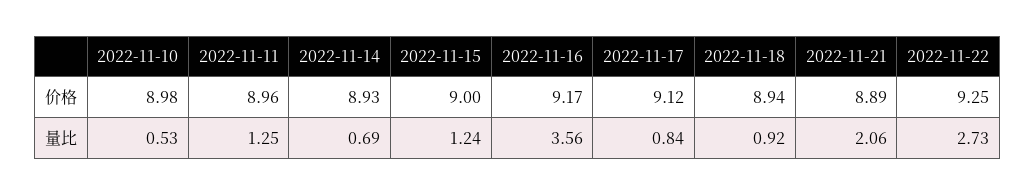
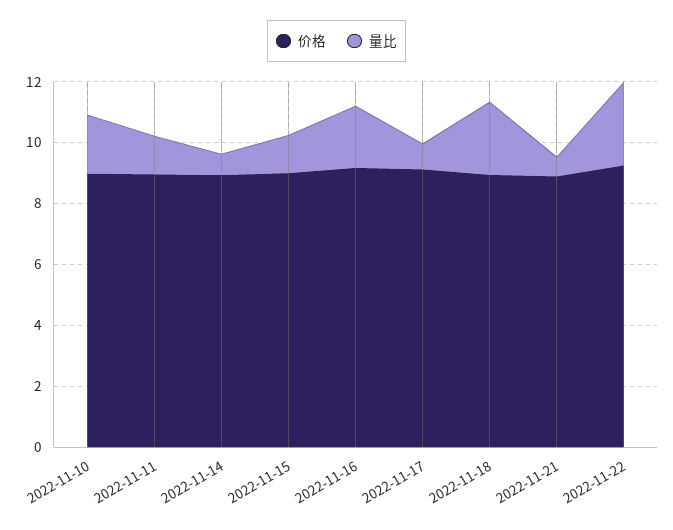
  {
    "价格": {
      "2022-11-10": 8.98,
      "2022-11-11": 8.96,
      "2022-11-14": 8.93,
      "2022-11-15": 9,
      "2022-11-16": 9.17,
      "2022-11-17": 9.12,
      "2022-11-18": 8.94,
      "2022-11-21": 8.89,
      "2022-11-22": 9.25
    },
    "量比": {
-     "2022-11-10": 0.53,
+     "2022-11-10": 2,
      "2022-11-11": 1.25,
      "2022-11-14": 0.69,
      "2022-11-15": 1.24,
-     "2022-11-16": 3.56,
+     "2022-11-16": 2,
      "2022-11-17": 0.84,
-     "2022-11-18": 0.92,
+     "2022-11-18": 2.5,
-     "2022-11-21": 2.06,
+     "2022-11-21": 0.5,
      "2022-11-22": 2.73
    }
  }

